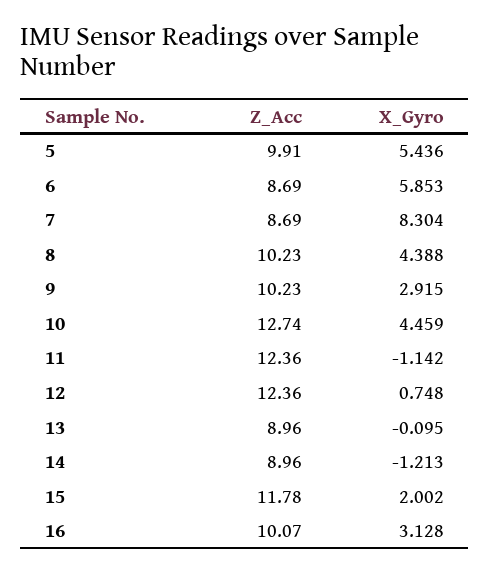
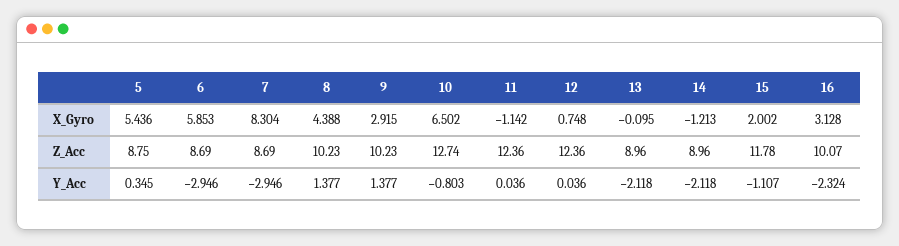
  {
    "Z_Acc": {
-     "5": 9.91,
+     "5": 8.75,
      "6": 8.69,
      "7": 8.69,
      "8": 10.23,
      "9": 10.23,
      "10": 12.74,
      "11": 12.36,
      "12": 12.36,
      "13": 8.96,
      "14": 8.96,
      "15": 11.78,
      "16": 10.07
    },
    "X_Gyro": {
      "5": 5.436,
      "6": 5.853,
      "7": 8.304,
      "8": 4.388,
      "9": 2.915,
-     "10": 4.459,
+     "10": 6.502,
      "11": -1.142,
      "12": 0.748,
      "13": -0.095,
      "14": -1.213,
      "15": 2.002,
      "16": 3.128
-   }
+   },
+   "Y_Acc": {
+     "5": 0.345,
+     "6": -2.946,
+     "7": -2.946,
+     "8": 1.377,
+     "9": 1.377,
+     "10": -0.803,
+     "11": 0.036,
+     "12": 0.036,
+     "13": -2.118,
+     "14": -2.118,
+     "15": -1.107,
+     "16": -2.324
+   }
  }

